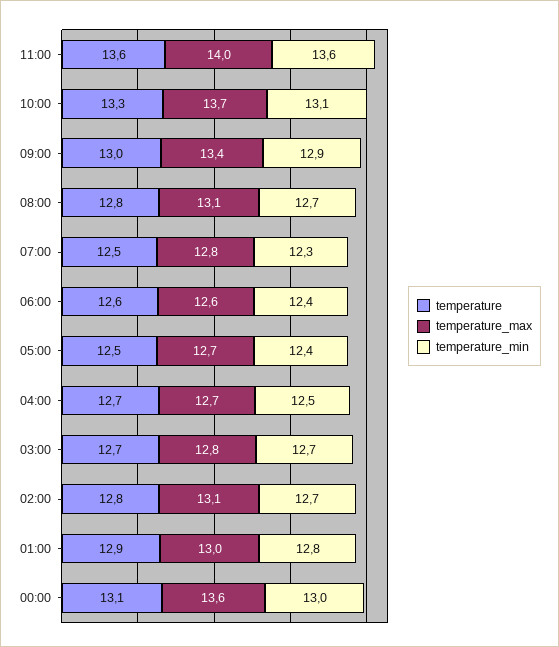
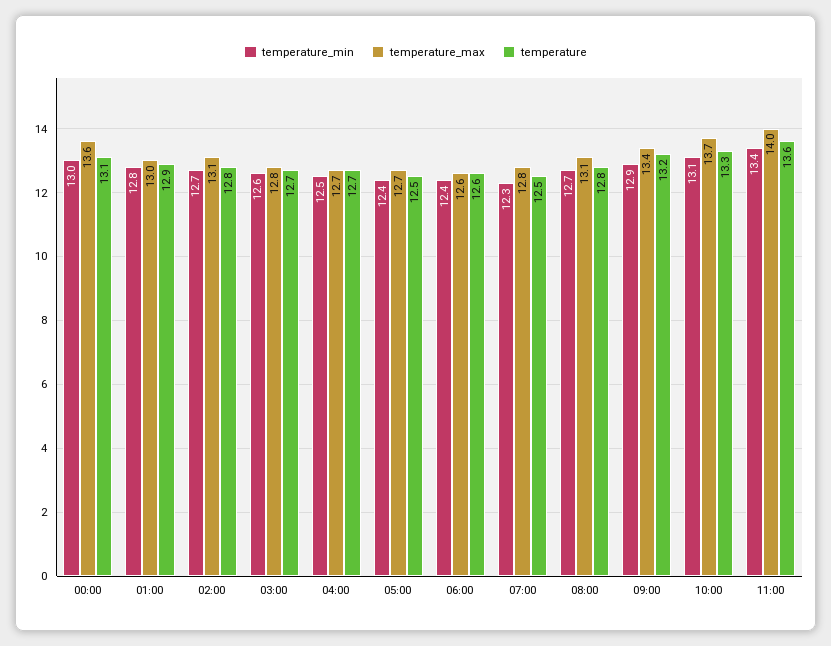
  {
    "temperature": {
      "11:00": 13.6,
      "10:00": 13.3,
-     "09:00": 13,
+     "09:00": 13.2,
      "08:00": 12.8,
      "07:00": 12.5,
      "06:00": 12.6,
      "05:00": 12.5,
      "04:00": 12.7,
      "03:00": 12.7,
      "02:00": 12.8,
      "01:00": 12.9,
      "00:00": 13.1
    },
    "temperature_max": {
      "11:00": 14,
      "10:00": 13.7,
      "09:00": 13.4,
      "08:00": 13.1,
      "07:00": 12.8,
      "06:00": 12.6,
      "05:00": 12.7,
      "04:00": 12.7,
      "03:00": 12.8,
      "02:00": 13.1,
      "01:00": 13,
      "00:00": 13.6
    },
    "temperature_min": {
-     "11:00": 13.6,
+     "11:00": 13.4,
      "10:00": 13.1,
      "09:00": 12.9,
      "08:00": 12.7,
      "07:00": 12.3,
      "06:00": 12.4,
      "05:00": 12.4,
      "04:00": 12.5,
-     "03:00": 12.7,
+     "03:00": 12.6,
      "02:00": 12.7,
      "01:00": 12.8,
      "00:00": 13
    }
  }

